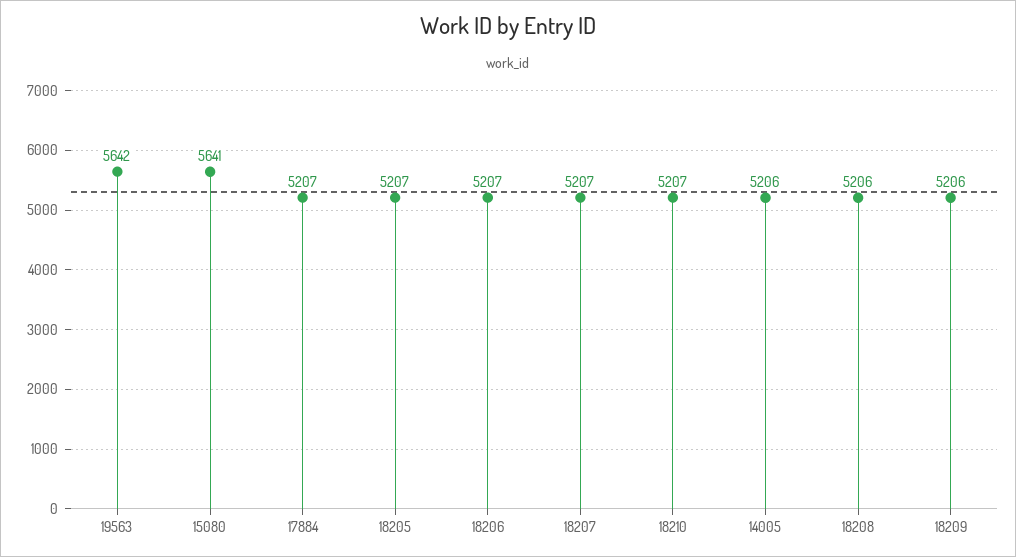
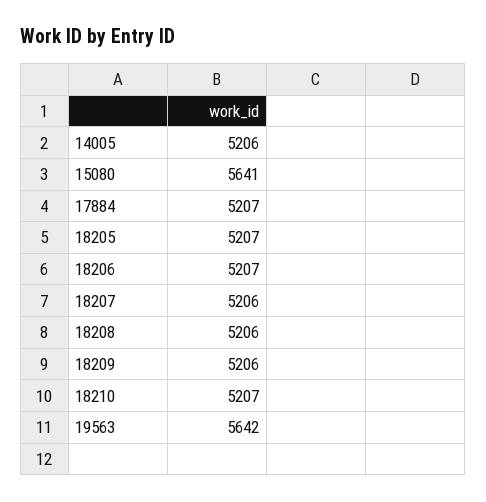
  {
    "19563": 5642,
    "15080": 5641,
    "17884": 5207,
    "18205": 5207,
    "18206": 5207,
-   "18207": 5207,
+   "18207": 5206,
    "18210": 5207,
    "14005": 5206,
    "18208": 5206,
    "18209": 5206
  }

